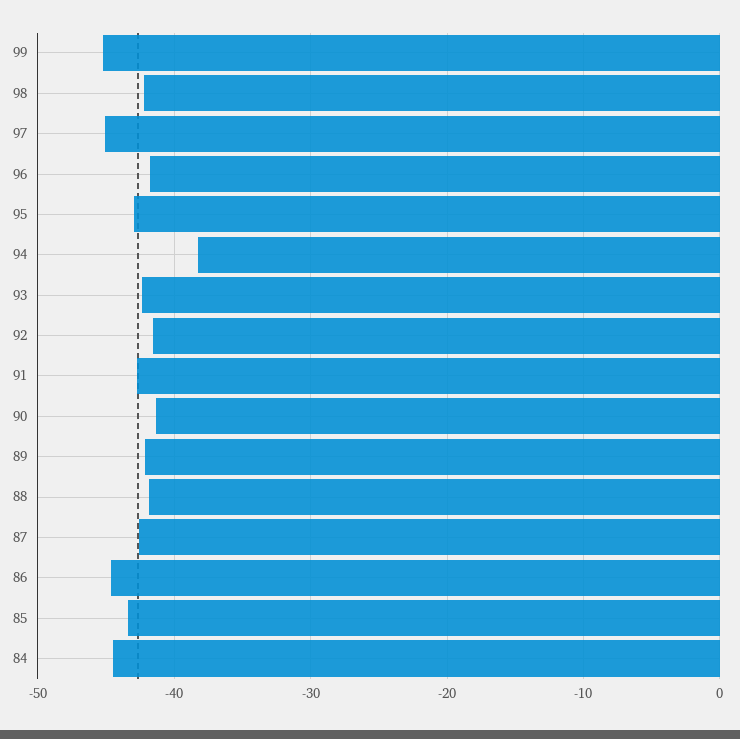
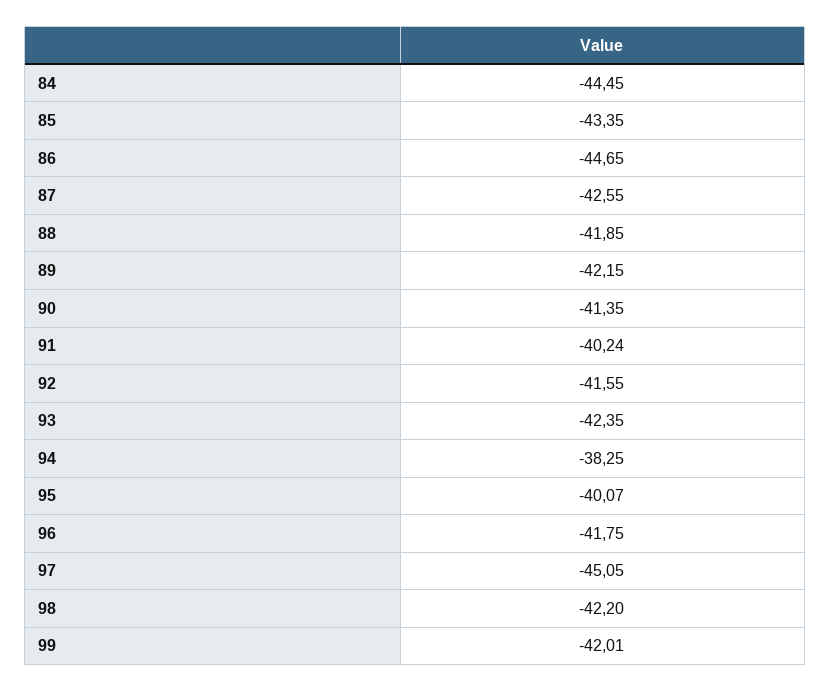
  {
-   "99": -45,
+   "99": -42.01,
    "98": -42.2,
    "97": -45.05,
    "96": -41.75,
-   "95": -43,
+   "95": -40.07,
    "94": -38.25,
    "93": -42.35,
    "92": -41.55,
-   "91": -43,
+   "91": -40.24,
    "90": -41.35,
    "89": -42.15,
    "88": -41.85,
    "87": -42.55,
    "86": -44.65,
    "85": -43.35,
    "84": -44.45
  }

